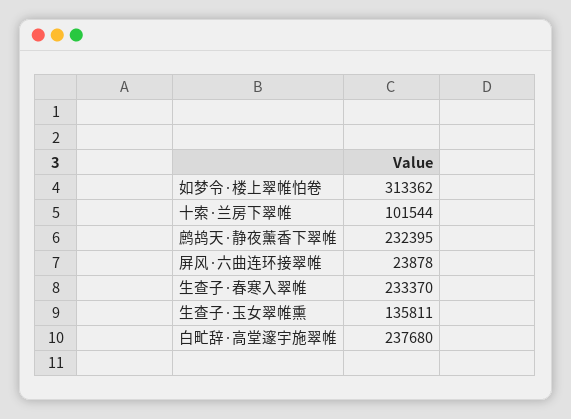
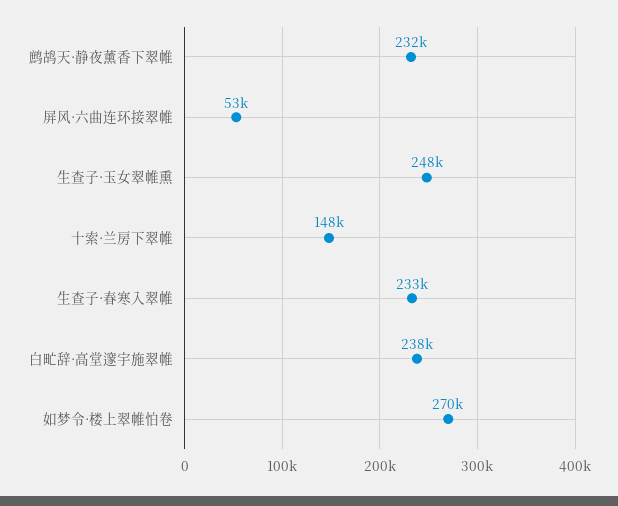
  {
-   "如梦令·楼上翠帷怕卷": 313362,
+   "如梦令·楼上翠帷怕卷": 270000,
-   "十索·兰房下翠帷": 101544,
+   "十索·兰房下翠帷": 148000,
    "鹧鸪天·静夜薰香下翠帷": 232395,
-   "屏风·六曲连环接翠帷": 23878,
+   "屏风·六曲连环接翠帷": 53000,
    "生查子·春寒入翠帷": 233370,
-   "生查子·玉女翠帷熏": 135811,
+   "生查子·玉女翠帷熏": 248000,
    "白甿辞·高堂邃宇施翠帷": 237680
  }

